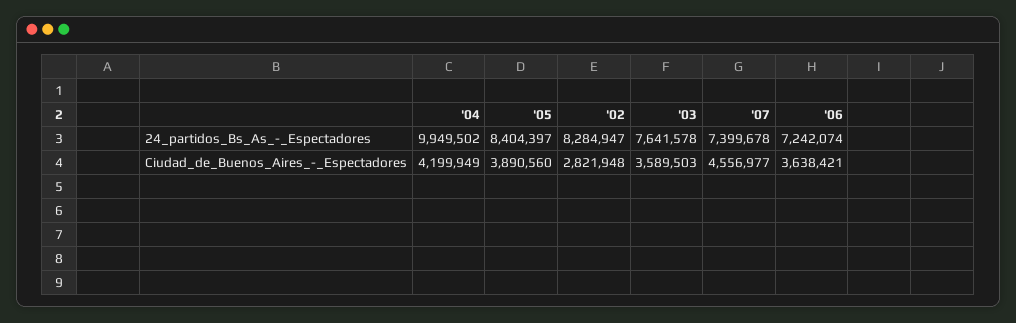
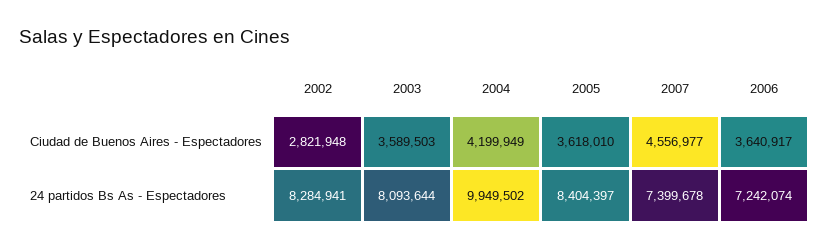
  {
    "'04": {
      "24_partidos_Bs_As_-_Espectadores": 9949502,
      "Ciudad_de_Buenos_Aires_-_Espectadores": 4199949
    },
    "'05": {
      "24_partidos_Bs_As_-_Espectadores": 8404397,
-     "Ciudad_de_Buenos_Aires_-_Espectadores": 3890560
+     "Ciudad_de_Buenos_Aires_-_Espectadores": 3618010
    },
    "'02": {
-     "24_partidos_Bs_As_-_Espectadores": 8284947,
+     "24_partidos_Bs_As_-_Espectadores": 8284941,
      "Ciudad_de_Buenos_Aires_-_Espectadores": 2821948
    },
    "'03": {
-     "24_partidos_Bs_As_-_Espectadores": 7641578,
+     "24_partidos_Bs_As_-_Espectadores": 8093644,
      "Ciudad_de_Buenos_Aires_-_Espectadores": 3589503
    },
    "'07": {
      "24_partidos_Bs_As_-_Espectadores": 7399678,
      "Ciudad_de_Buenos_Aires_-_Espectadores": 4556977
    },
    "'06": {
      "24_partidos_Bs_As_-_Espectadores": 7242074,
-     "Ciudad_de_Buenos_Aires_-_Espectadores": 3638421
+     "Ciudad_de_Buenos_Aires_-_Espectadores": 3640917
    }
  }

